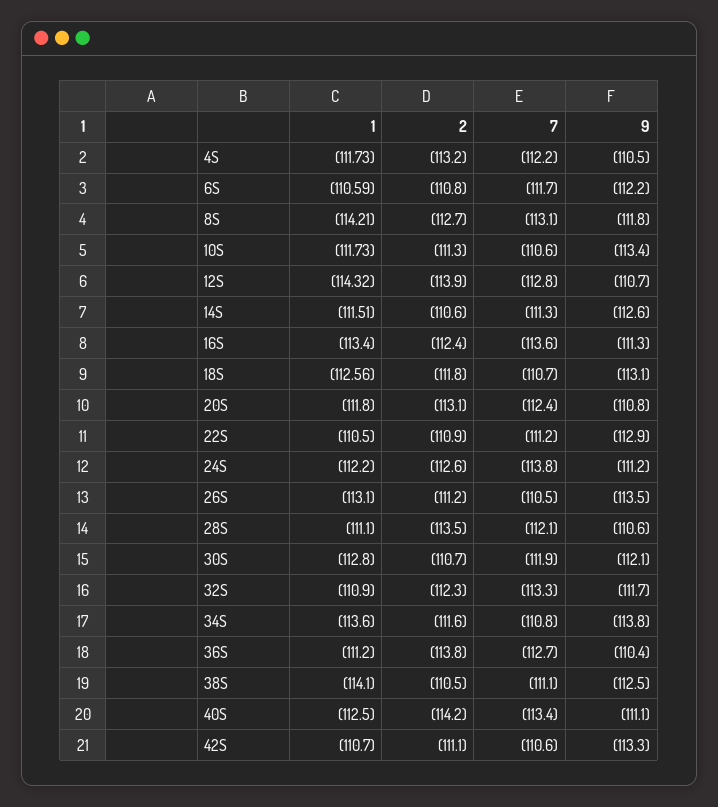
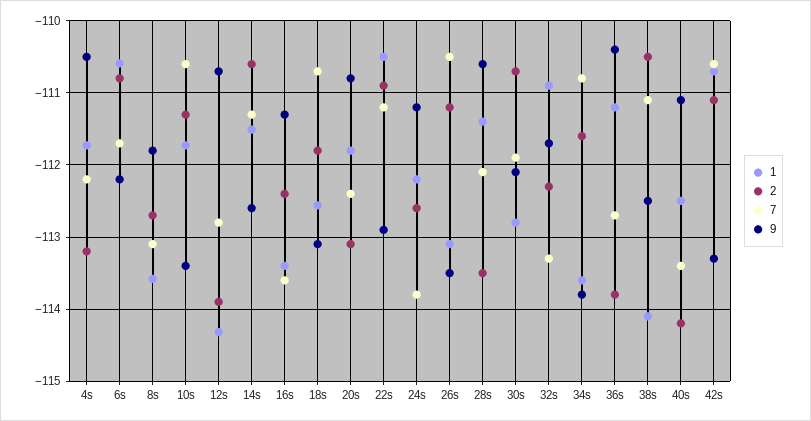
  {
    "1": {
      "4S": -111.73,
      "6S": -110.59,
-     "8S": -114.21,
+     "8S": -113.6,
      "10S": -111.73,
      "12S": -114.32,
      "14S": -111.51,
      "16S": -113.4,
      "18S": -112.56,
      "20S": -111.8,
      "22S": -110.5,
      "24S": -112.2,
      "26S": -113.1,
-     "28S": -111.1,
+     "28S": -111.4,
      "30S": -112.8,
      "32S": -110.9,
      "34S": -113.6,
      "36S": -111.2,
      "38S": -114.1,
      "40S": -112.5,
      "42S": -110.7
    },
    "2": {
      "4S": -113.2,
      "6S": -110.8,
      "8S": -112.7,
      "10S": -111.3,
      "12S": -113.9,
      "14S": -110.6,
      "16S": -112.4,
      "18S": -111.8,
      "20S": -113.1,
      "22S": -110.9,
      "24S": -112.6,
      "26S": -111.2,
      "28S": -113.5,
      "30S": -110.7,
      "32S": -112.3,
      "34S": -111.6,
      "36S": -113.8,
      "38S": -110.5,
      "40S": -114.2,
      "42S": -111.1
    },
    "7": {
      "4S": -112.2,
      "6S": -111.7,
      "8S": -113.1,
      "10S": -110.6,
      "12S": -112.8,
      "14S": -111.3,
      "16S": -113.6,
      "18S": -110.7,
      "20S": -112.4,
      "22S": -111.2,
      "24S": -113.8,
      "26S": -110.5,
      "28S": -112.1,
      "30S": -111.9,
      "32S": -113.3,
      "34S": -110.8,
      "36S": -112.7,
      "38S": -111.1,
      "40S": -113.4,
      "42S": -110.6
    },
    "9": {
      "4S": -110.5,
      "6S": -112.2,
      "8S": -111.8,
      "10S": -113.4,
      "12S": -110.7,
      "14S": -112.6,
      "16S": -111.3,
      "18S": -113.1,
      "20S": -110.8,
      "22S": -112.9,
      "24S": -111.2,
      "26S": -113.5,
      "28S": -110.6,
      "30S": -112.1,
      "32S": -111.7,
      "34S": -113.8,
      "36S": -110.4,
      "38S": -112.5,
      "40S": -111.1,
      "42S": -113.3
    }
  }

